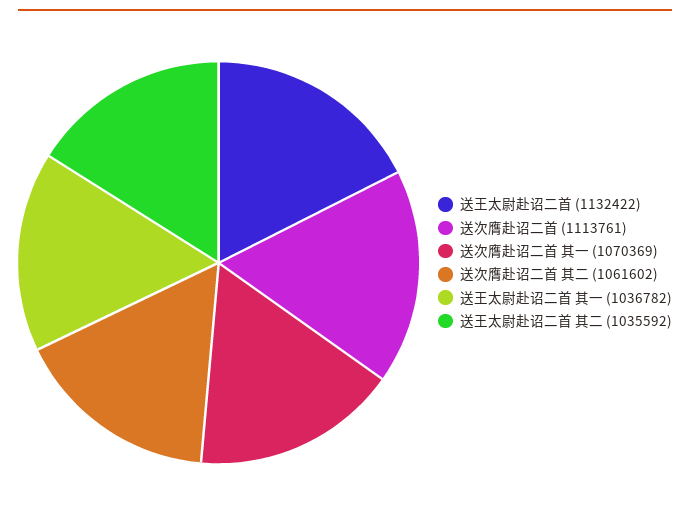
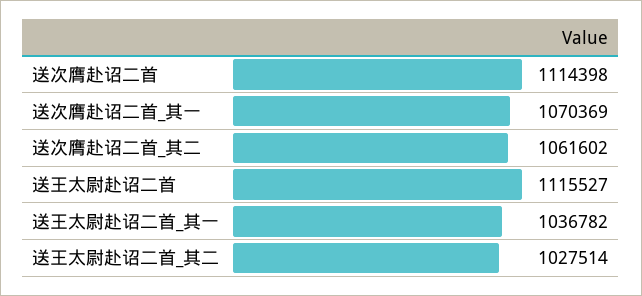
  {
-   "送王太尉赴诏二首": 1132422,
+   "送王太尉赴诏二首": 1115527,
-   "送次膺赴诏二首": 1113761,
+   "送次膺赴诏二首": 1114398,
    "送次膺赴诏二首 其一": 1070369,
    "送次膺赴诏二首 其二": 1061602,
    "送王太尉赴诏二首 其一": 1036782,
-   "送王太尉赴诏二首 其二": 1035592
+   "送王太尉赴诏二首 其二": 1027514
  }

